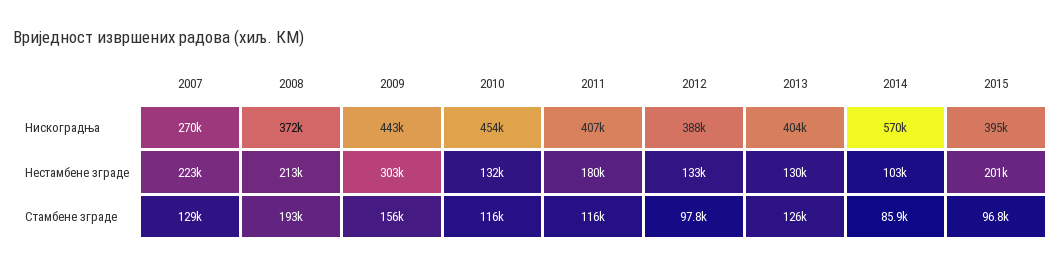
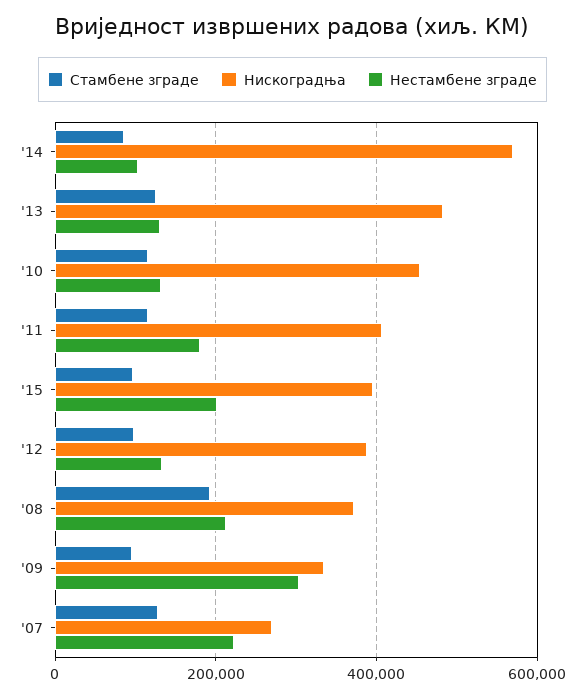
  {
    "Нискоградња": {
      "2007": 270000,
      "2008": 372000,
-     "2009": 443000,
+     "2009": 340000,
      "2010": 454000,
      "2011": 407000,
      "2012": 388000,
-     "2013": 404000,
+     "2013": 480000,
      "2014": 570000,
      "2015": 395000
    },
    "Нестамбене зграде": {
      "2007": 223000,
      "2008": 213000,
      "2009": 303000,
      "2010": 132000,
      "2011": 180000,
      "2012": 133000,
      "2013": 130000,
      "2014": 103000,
      "2015": 201000
    },
    "Стамбене зграде": {
      "2007": 129000,
      "2008": 193000,
-     "2009": 156000,
+     "2009": 100000,
      "2010": 116000,
      "2011": 116000,
      "2012": 97800,
      "2013": 126000,
      "2014": 85900,
      "2015": 96800
    }
  }

